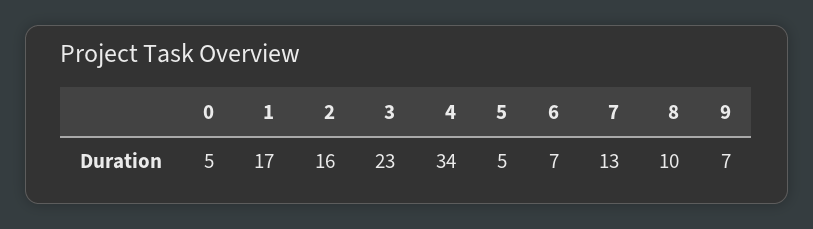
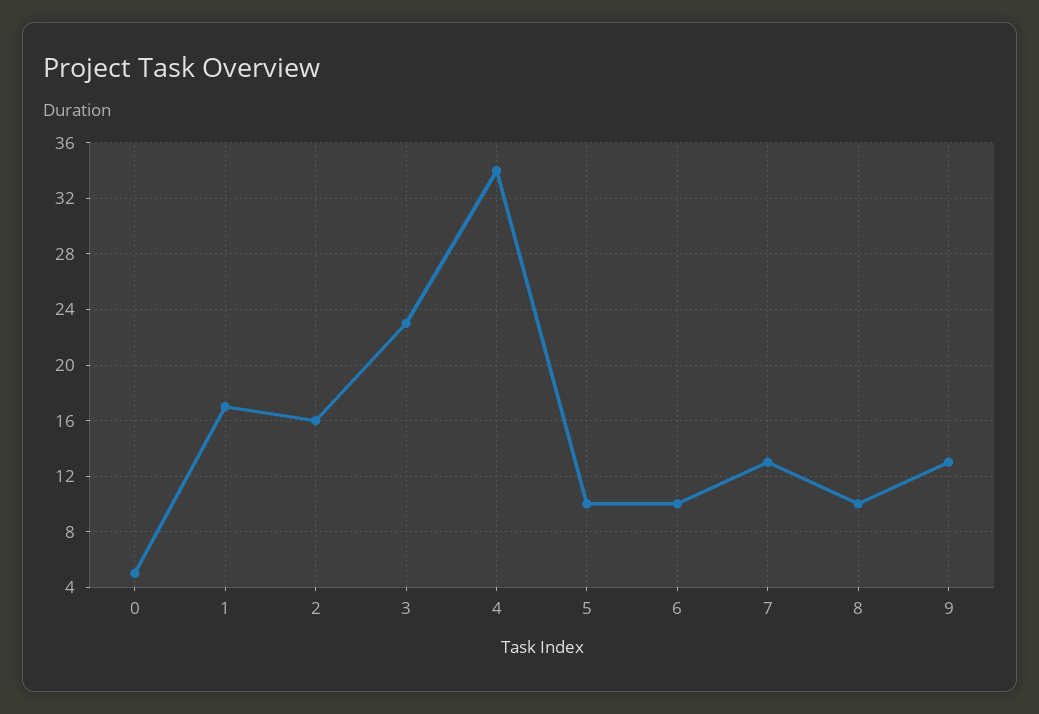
  {
    "0": 5,
    "1": 17,
    "2": 16,
    "3": 23,
    "4": 34,
-   "5": 5,
+   "5": 10,
-   "6": 7,
+   "6": 10,
    "7": 13,
    "8": 10,
-   "9": 7
+   "9": 13
  }

